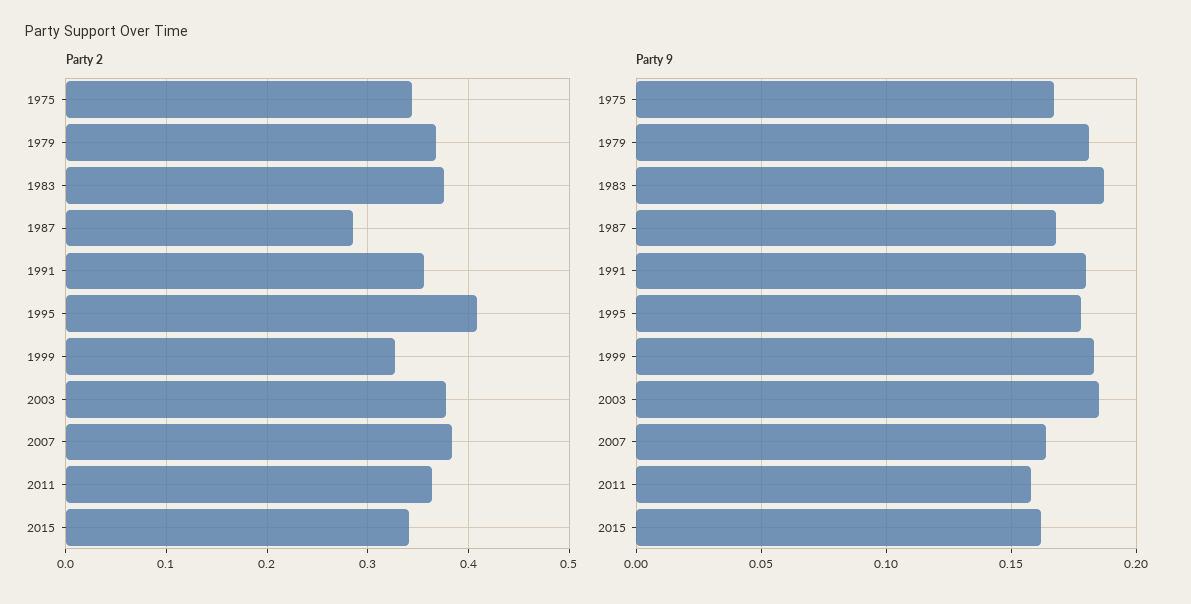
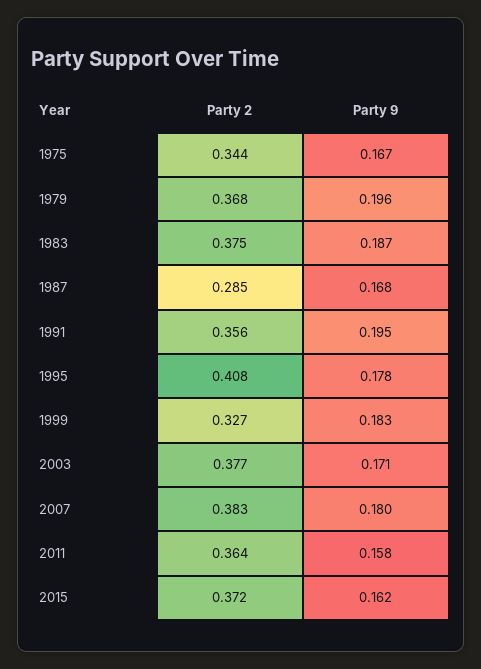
  {
    "Party 2": {
      "1975": 0.344,
      "1979": 0.368,
      "1983": 0.375,
      "1987": 0.285,
      "1991": 0.356,
      "1995": 0.408,
      "1999": 0.327,
      "2003": 0.377,
      "2007": 0.383,
      "2011": 0.364,
-     "2015": 0.34
+     "2015": 0.372
    },
    "Party 9": {
      "1975": 0.167,
-     "1979": 0.18,
+     "1979": 0.196,
      "1983": 0.187,
      "1987": 0.168,
-     "1991": 0.18,
+     "1991": 0.195,
      "1995": 0.178,
      "1999": 0.183,
-     "2003": 0.185,
+     "2003": 0.171,
-     "2007": 0.165,
+     "2007": 0.18,
      "2011": 0.158,
      "2015": 0.162
    }
  }

